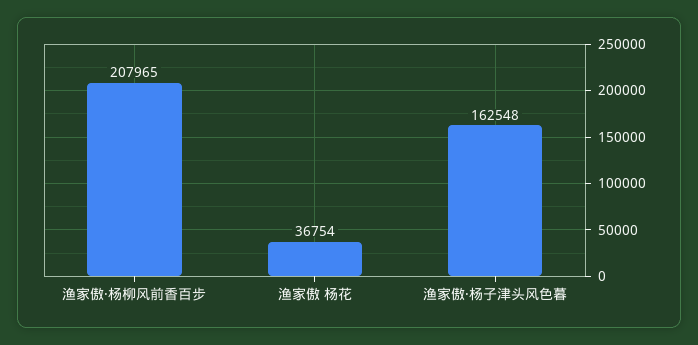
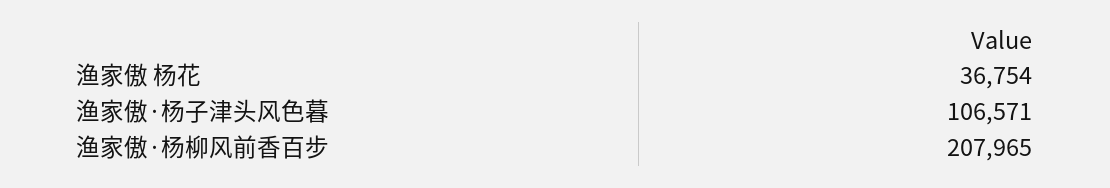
  {
    "渔家傲·杨柳风前香百步": 207965,
    "渔家傲 杨花": 36754,
-   "渔家傲·杨子津头风色暮": 162548
+   "渔家傲·杨子津头风色暮": 106571
  }

